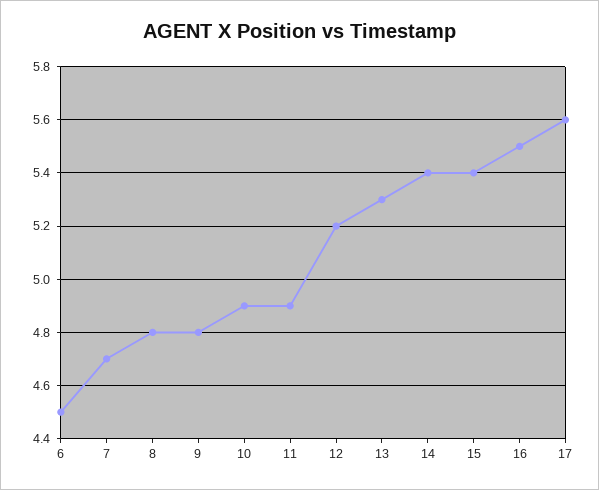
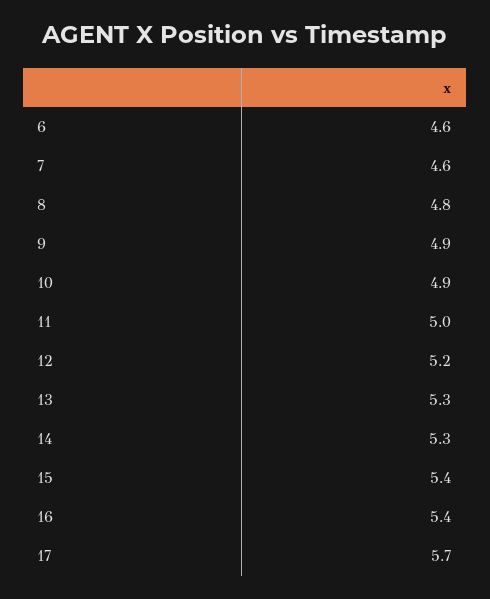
  {
-   "6": 4.5,
+   "6": 4.6,
-   "7": 4.7,
+   "7": 4.6,
    "8": 4.8,
-   "9": 4.8,
+   "9": 4.9,
    "10": 4.9,
-   "11": 4.9,
+   "11": 5,
    "12": 5.2,
    "13": 5.3,
-   "14": 5.4,
+   "14": 5.3,
    "15": 5.4,
-   "16": 5.5,
+   "16": 5.4,
-   "17": 5.6
+   "17": 5.7
  }

